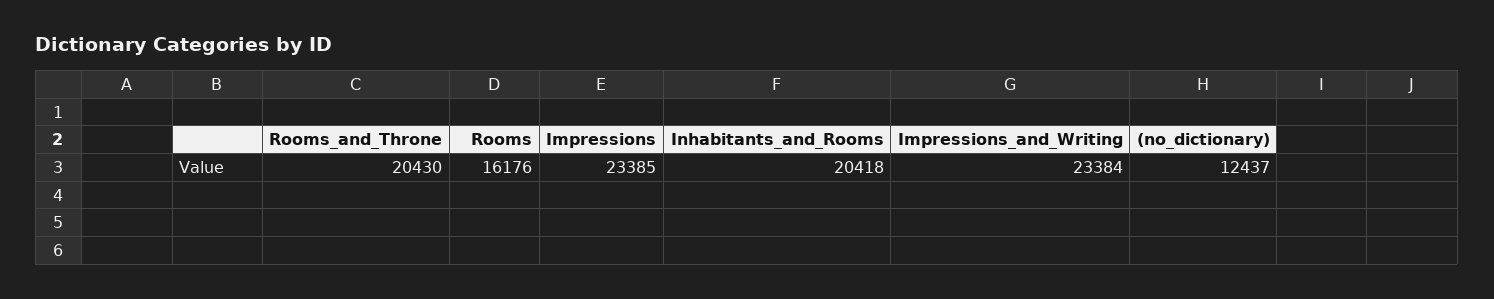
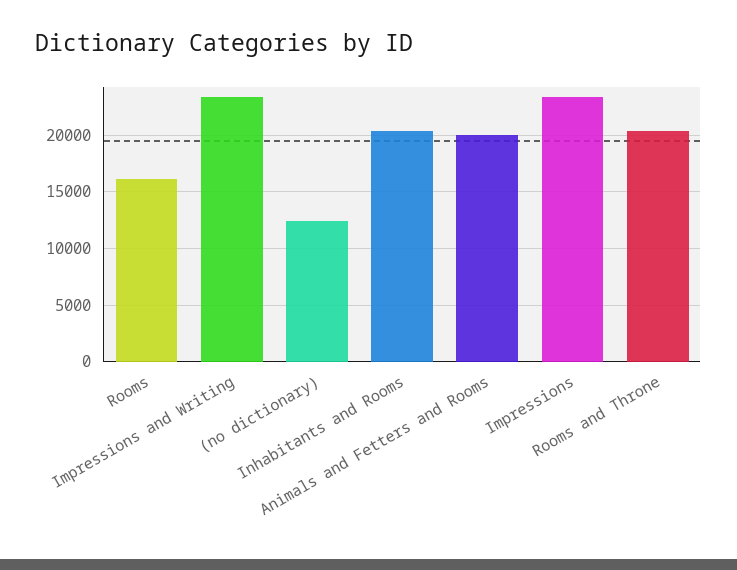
  {
    "Rooms_and_Throne": 20430,
    "Rooms": 16176,
    "Impressions": 23385,
    "Inhabitants_and_Rooms": 20418,
    "Impressions_and_Writing": 23384,
-   "(no_dictionary)": 12437
+   "(no_dictionary)": 12437,
+   "Animals and Fetters and Rooms": 20000
  }

